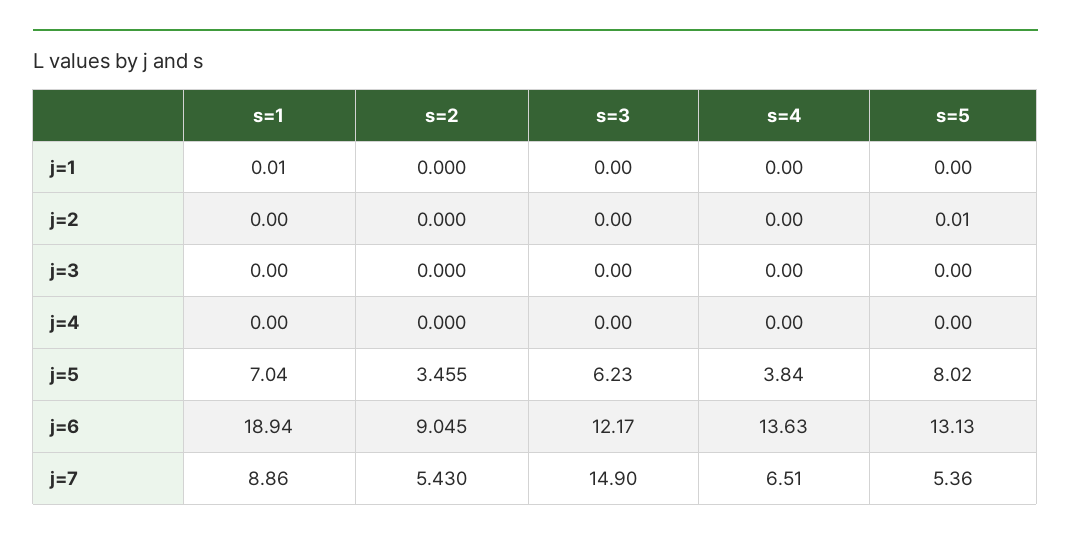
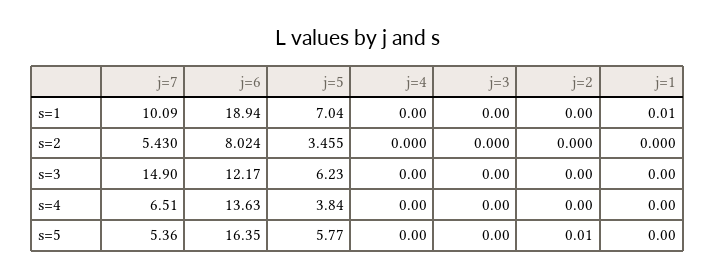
  {
    "s=1": {
      "j=1": 0.01,
      "j=2": 0,
      "j=3": 0,
      "j=4": 0,
      "j=5": 7.04,
      "j=6": 18.94,
-     "j=7": 8.86
+     "j=7": 10.09
    },
    "s=2": {
      "j=1": 0,
      "j=2": 0,
      "j=3": 0,
      "j=4": 0,
      "j=5": 3.455,
-     "j=6": 9.045,
+     "j=6": 8.024,
      "j=7": 5.43
    },
    "s=3": {
      "j=1": 0,
      "j=2": 0,
      "j=3": 0,
      "j=4": 0,
      "j=5": 6.23,
      "j=6": 12.17,
      "j=7": 14.9
    },
    "s=4": {
      "j=1": 0,
      "j=2": 0,
      "j=3": 0,
      "j=4": 0,
      "j=5": 3.84,
      "j=6": 13.63,
      "j=7": 6.51
    },
    "s=5": {
      "j=1": 0,
      "j=2": 0.01,
      "j=3": 0,
      "j=4": 0,
-     "j=5": 8.02,
+     "j=5": 5.77,
-     "j=6": 13.13,
+     "j=6": 16.35,
      "j=7": 5.36
    }
  }

